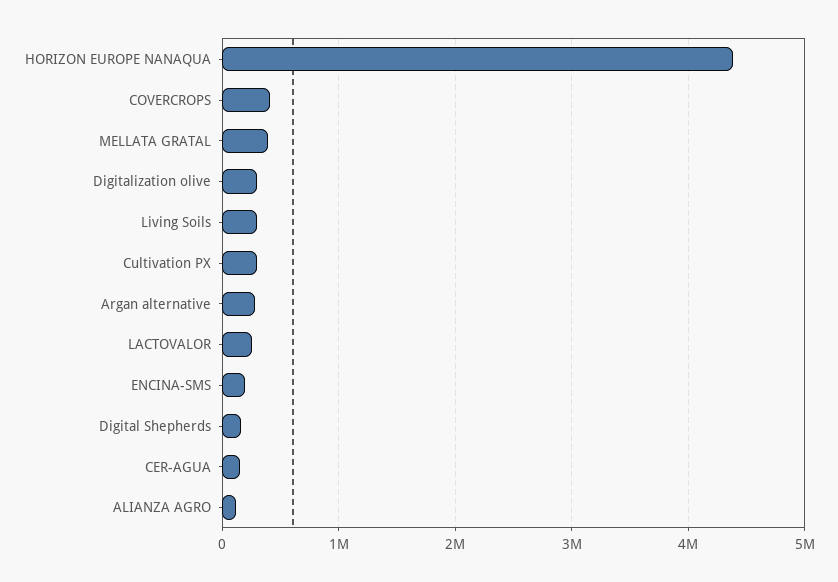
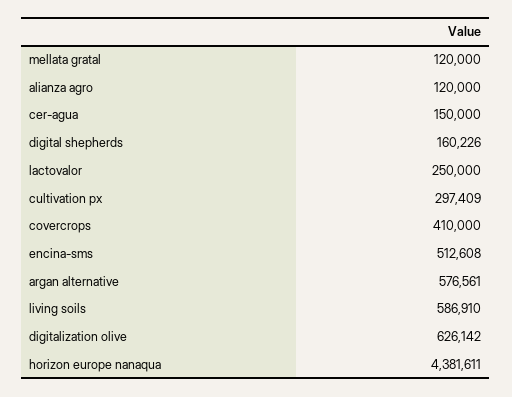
  {
    "HORIZON EUROPE NANAQUA": 4381611,
    "COVERCROPS": 410000,
-   "MELLATA GRATAL": 400000,
+   "MELLATA GRATAL": 120000,
-   "Digitalization olive": 300000,
+   "Digitalization olive": 626142,
-   "Living Soils": 300000,
+   "Living Soils": 586910,
    "Cultivation PX": 297409,
-   "Argan alternative": 300000,
+   "Argan alternative": 576561,
    "LACTOVALOR": 250000,
-   "ENCINA-SMS": 200000,
+   "ENCINA-SMS": 512608,
    "Digital Shepherds": 160226,
    "CER-AGUA": 150000,
    "ALIANZA AGRO": 120000
  }

